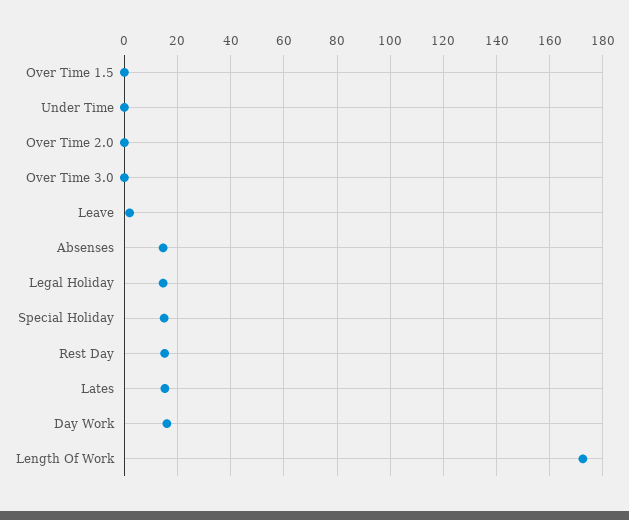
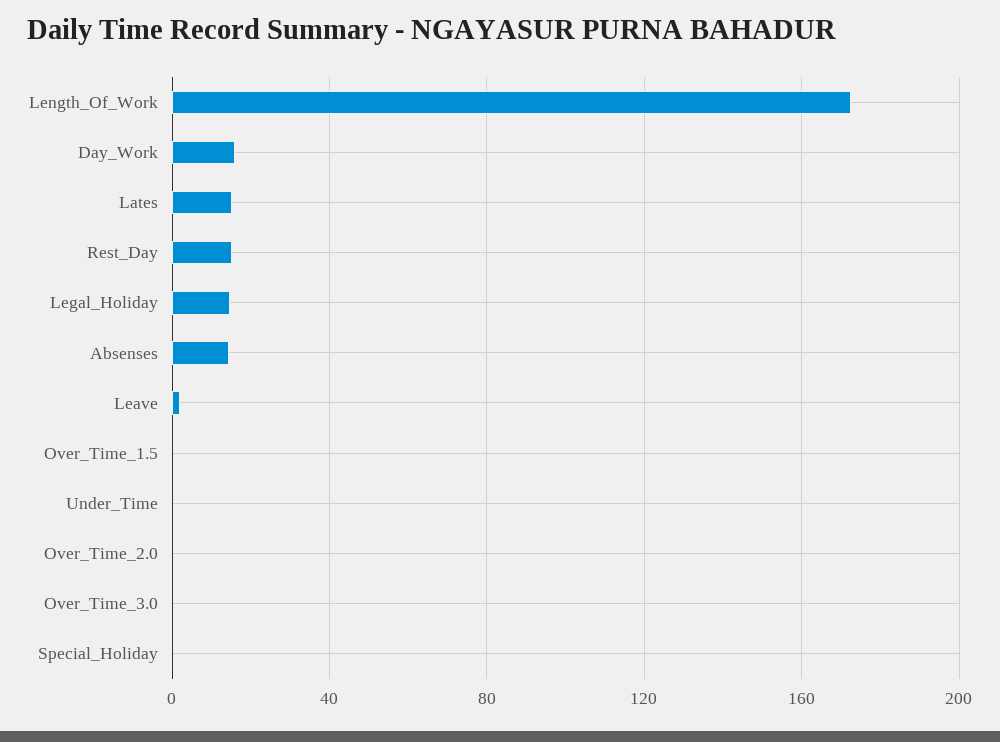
  {
    "Over Time 1.5": 0,
    "Under Time": 0,
    "Over Time 2.0": 0,
    "Over Time 3.0": 0,
    "Leave": 2.5,
    "Absenses": 15,
    "Legal Holiday": 15,
-   "Special Holiday": 15,
+   "Special Holiday": 0,
    "Rest Day": 15,
    "Lates": 15,
    "Day Work": 15,
    "Length Of Work": 172.5
  }

